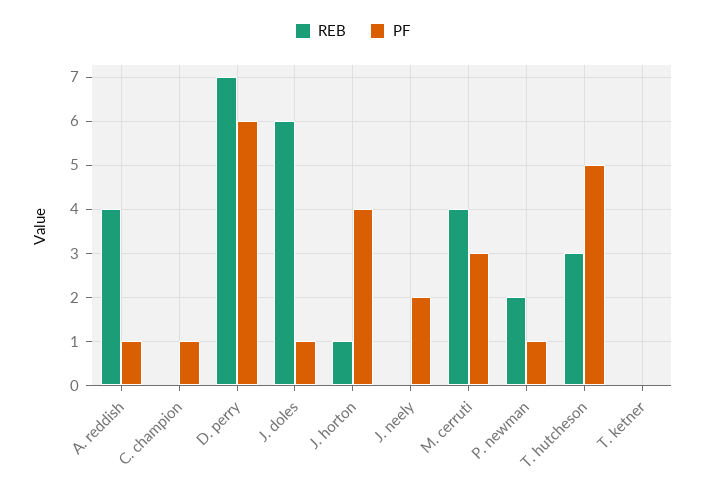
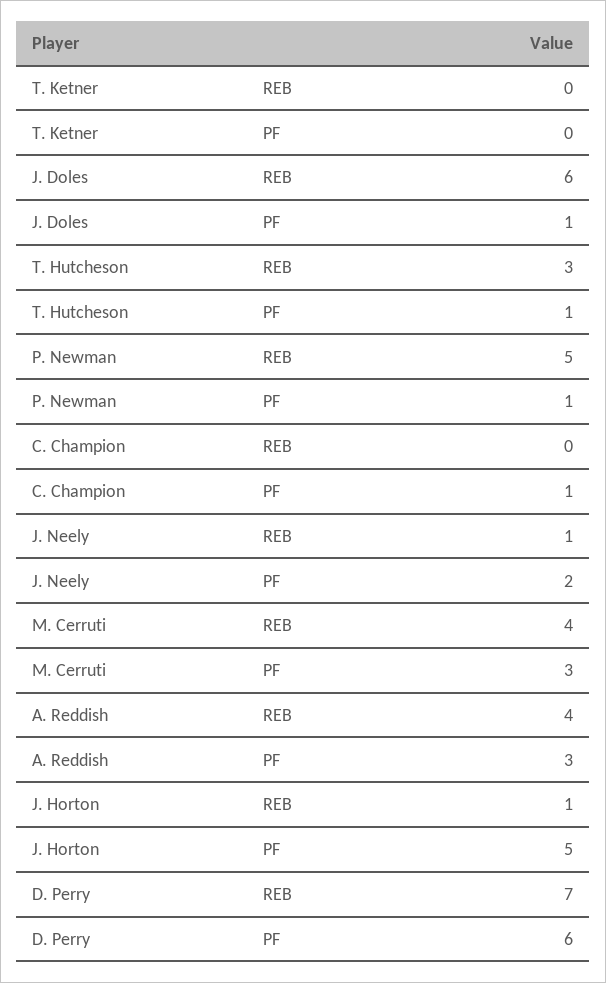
  {
    "REB": {
      "A. reddish": 4,
      "C. champion": 0,
      "D. perry": 7,
      "J. doles": 6,
      "J. horton": 1,
-     "J. neely": 0,
+     "J. neely": 1,
      "M. cerruti": 4,
-     "P. newman": 2,
+     "P. newman": 5,
      "T. hutcheson": 3,
      "T. ketner": 0
    },
    "PF": {
-     "A. reddish": 1,
+     "A. reddish": 3,
      "C. champion": 1,
      "D. perry": 6,
      "J. doles": 1,
-     "J. horton": 4,
+     "J. horton": 5,
      "J. neely": 2,
      "M. cerruti": 3,
      "P. newman": 1,
-     "T. hutcheson": 5,
+     "T. hutcheson": 1,
      "T. ketner": 0
    }
  }

